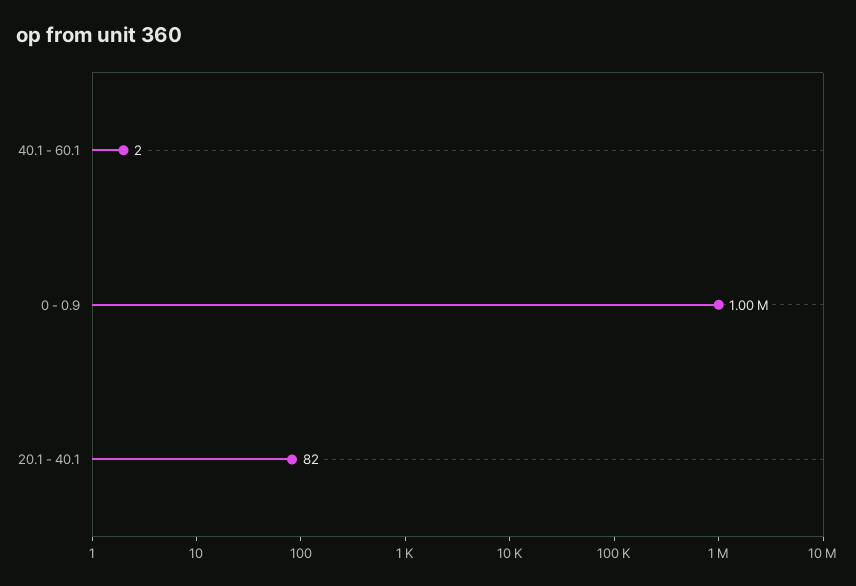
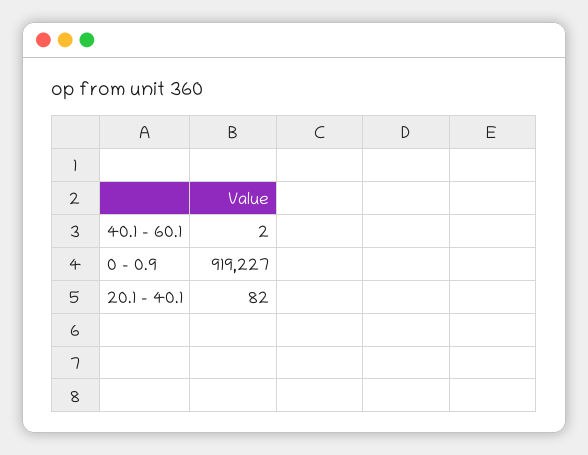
  {
    "40.1 - 60.1": 2,
-   "0 - 0.9": 1000000,
+   "0 - 0.9": 919227,
    "20.1 - 40.1": 82
  }

